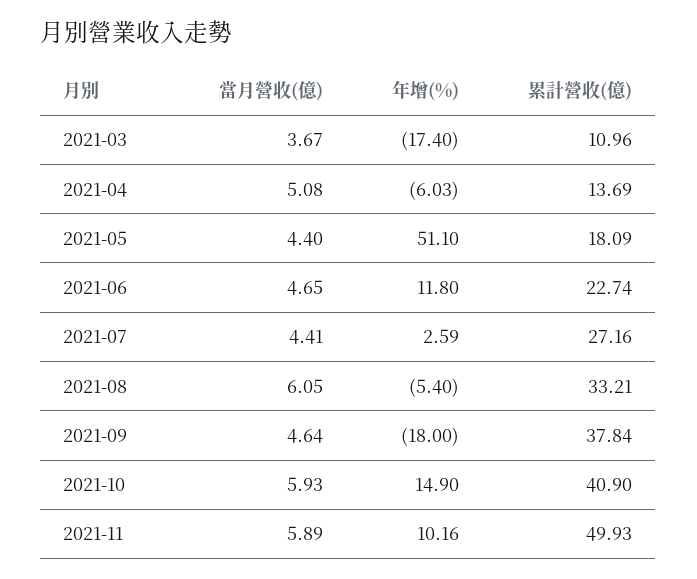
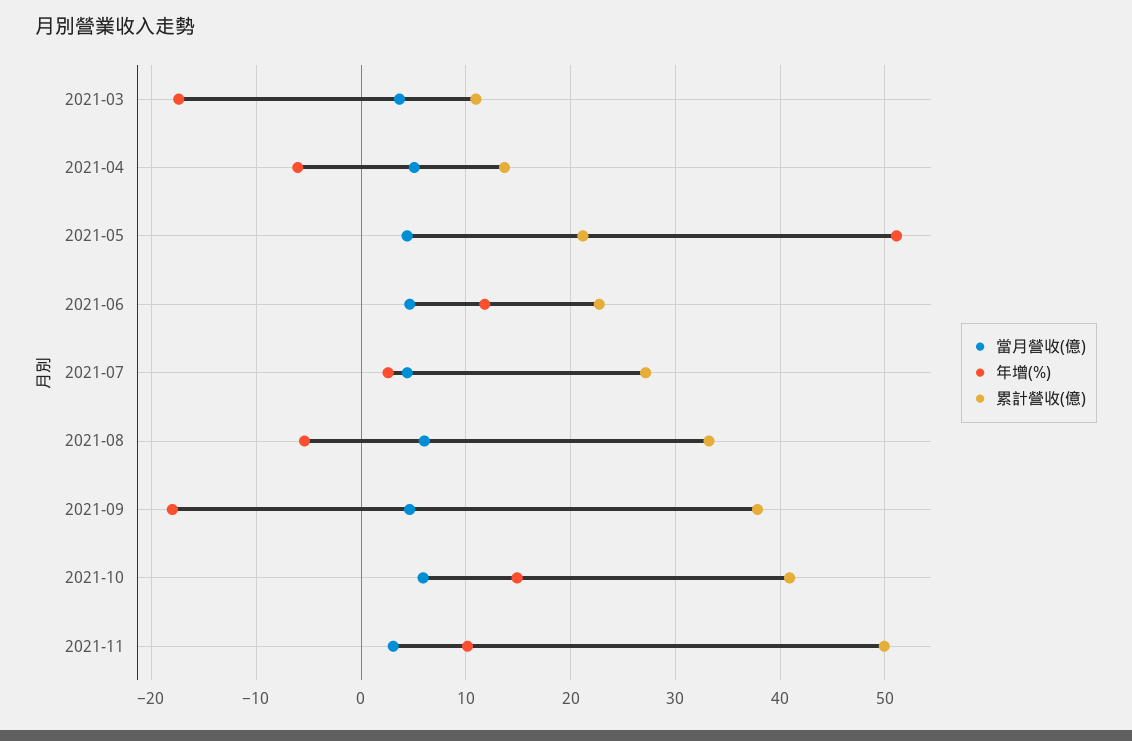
  {
    "當月營收(億)": {
      "2021-03": 3.67,
      "2021-04": 5.08,
      "2021-05": 4.4,
      "2021-06": 4.65,
      "2021-07": 4.41,
      "2021-08": 6.05,
      "2021-09": 4.64,
      "2021-10": 5.93,
-     "2021-11": 5.89
+     "2021-11": 3
    },
    "年增(%)": {
      "2021-03": -17.4,
      "2021-04": -6.03,
      "2021-05": 51.1,
      "2021-06": 11.8,
      "2021-07": 2.59,
      "2021-08": -5.4,
      "2021-09": -18,
      "2021-10": 14.9,
      "2021-11": 10.16
    },
    "累計營收(億)": {
      "2021-03": 10.96,
      "2021-04": 13.69,
-     "2021-05": 18.09,
+     "2021-05": 21,
      "2021-06": 22.74,
      "2021-07": 27.16,
      "2021-08": 33.21,
      "2021-09": 37.84,
      "2021-10": 40.9,
      "2021-11": 49.93
    }
  }

